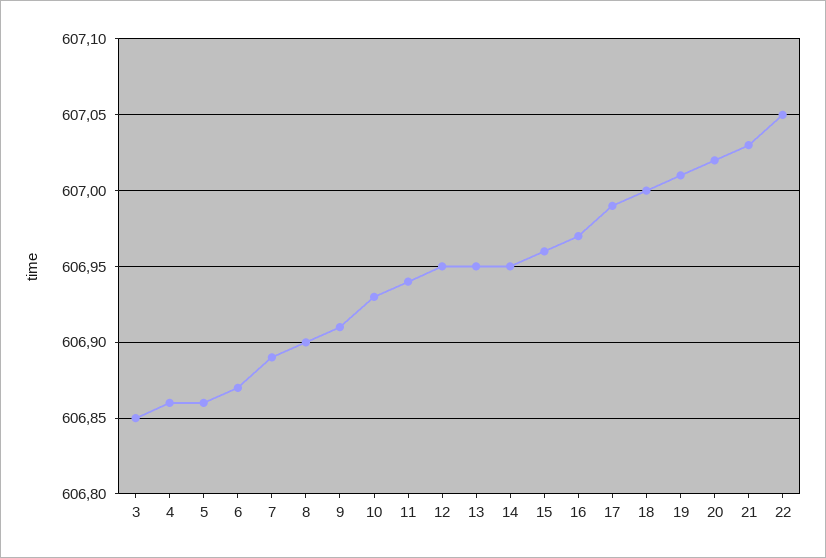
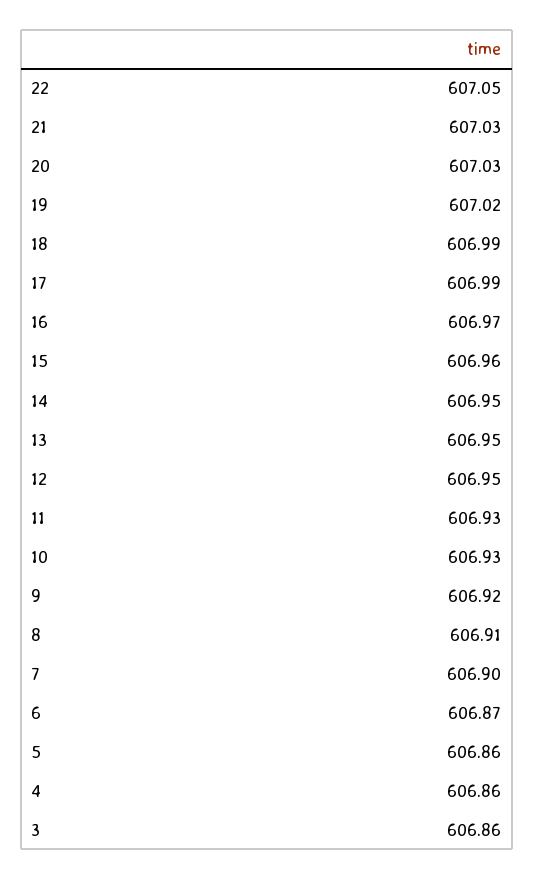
  {
-   "3": 606.85,
+   "3": 606.86,
    "4": 606.86,
    "5": 606.86,
    "6": 606.87,
-   "7": 606.89,
+   "7": 606.9,
-   "8": 606.9,
+   "8": 606.91,
-   "9": 606.91,
+   "9": 606.92,
    "10": 606.93,
-   "11": 606.94,
+   "11": 606.93,
    "12": 606.95,
    "13": 606.95,
    "14": 606.95,
    "15": 606.96,
    "16": 606.97,
    "17": 606.99,
-   "18": 607,
+   "18": 606.99,
-   "19": 607.01,
+   "19": 607.02,
-   "20": 607.02,
+   "20": 607.03,
    "21": 607.03,
    "22": 607.05
  }

